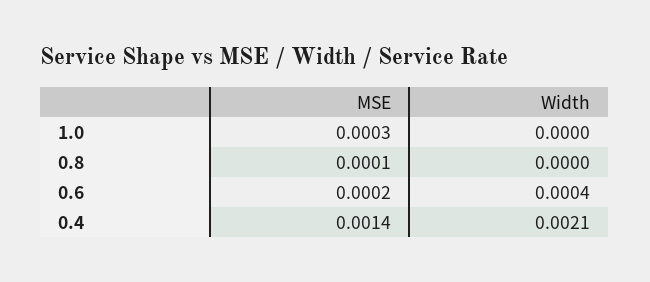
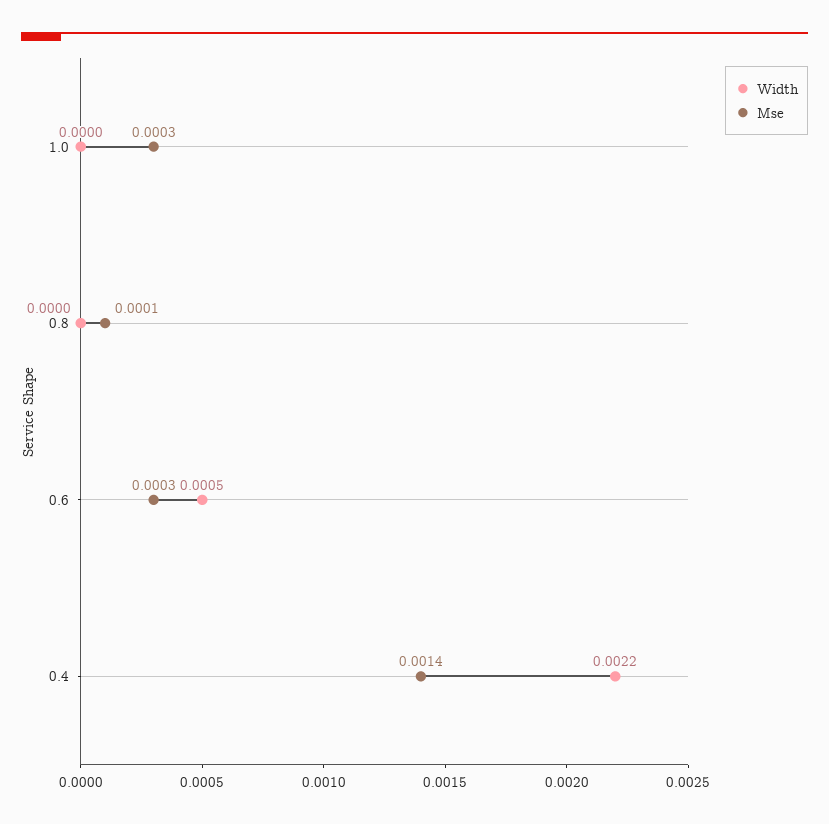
  {
    "MSE": {
      "1.0": 0.0003,
      "0.8": 0.0001,
-     "0.6": 0.0002,
+     "0.6": 0.0003,
      "0.4": 0.0014
    },
    "Width": {
      "1.0": 0,
      "0.8": 0,
-     "0.6": 0.0004,
+     "0.6": 0.0005,
-     "0.4": 0.0021
+     "0.4": 0.0022
    }
  }

